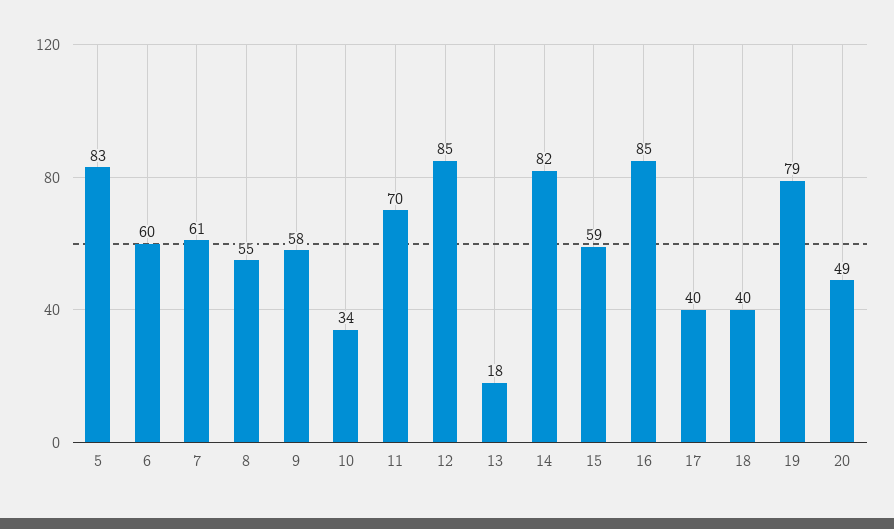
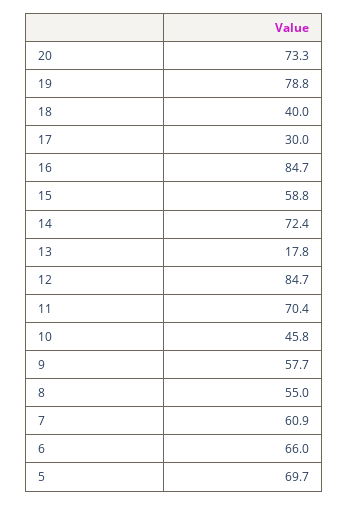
  {
-   "5": 83,
+   "5": 69.7,
-   "6": 60,
+   "6": 66,
    "7": 60.9,
    "8": 55,
    "9": 57.7,
-   "10": 34,
+   "10": 45.8,
    "11": 70.4,
    "12": 84.7,
    "13": 17.8,
-   "14": 82,
+   "14": 72.4,
    "15": 58.8,
    "16": 84.7,
-   "17": 40,
+   "17": 30,
    "18": 40,
    "19": 78.8,
-   "20": 49
+   "20": 73.3
  }

